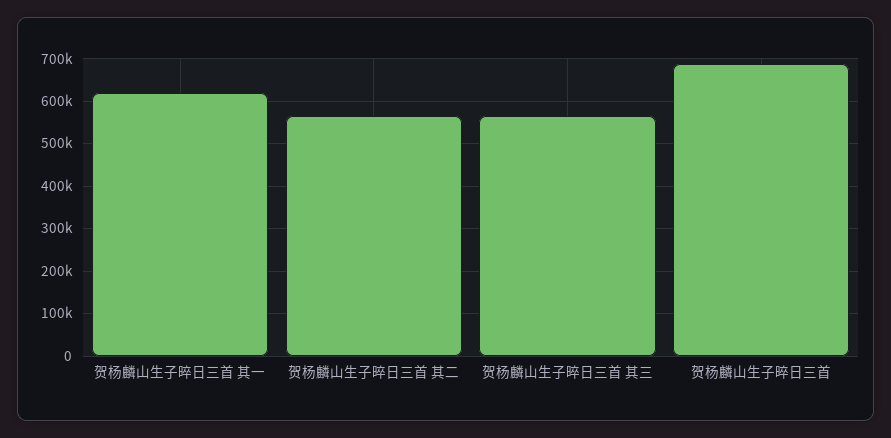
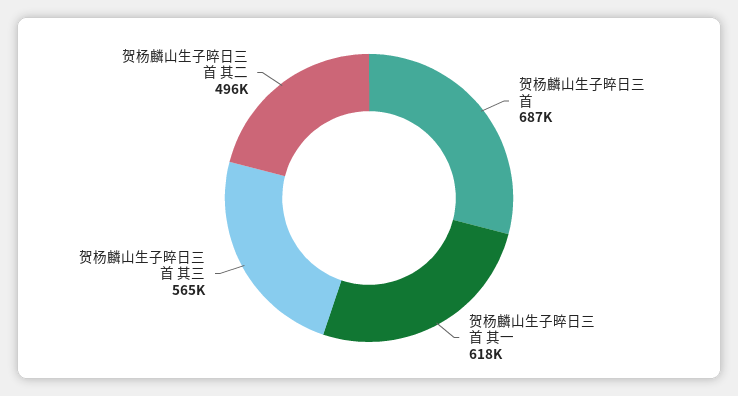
  {
    "贺杨麟山生子晬日三首 其一": 618000,
-   "贺杨麟山生子晬日三首 其二": 560000,
+   "贺杨麟山生子晬日三首 其二": 496000,
    "贺杨麟山生子晬日三首 其三": 565000,
    "贺杨麟山生子晬日三首": 687000
  }

